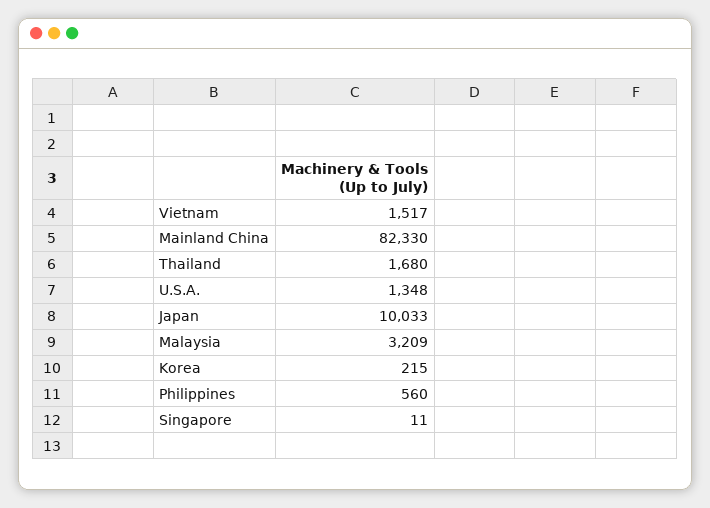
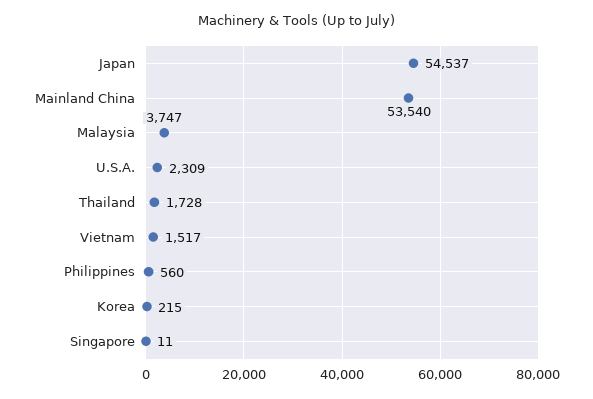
  {
    "Vietnam": 1517,
-   "Mainland China": 82330,
+   "Mainland China": 53540,
-   "Thailand": 1680,
+   "Thailand": 1728,
-   "U.S.A.": 1348,
+   "U.S.A.": 2309,
-   "Japan": 10033,
+   "Japan": 54537,
-   "Malaysia": 3209,
+   "Malaysia": 3747,
    "Korea": 215,
    "Philippines": 560,
    "Singapore": 11
  }

